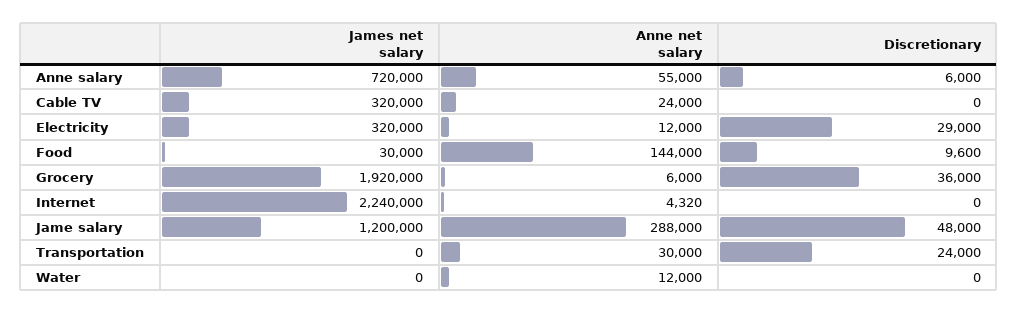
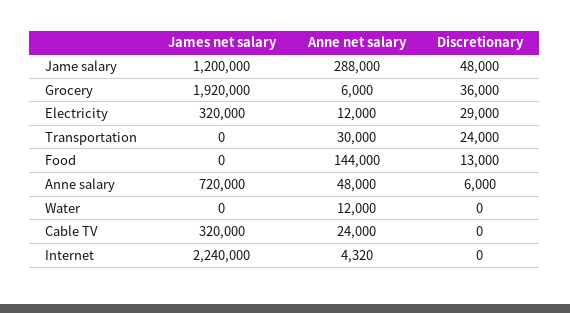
  {
    "James net salary": {
      "Anne salary": 720000,
      "Cable TV": 320000,
      "Electricity": 320000,
-     "Food": 30000,
+     "Food": 0,
      "Grocery": 1920000,
      "Internet": 2240000,
      "Jame salary": 1200000,
      "Transportation": 0,
      "Water": 0
    },
    "Anne net salary": {
-     "Anne salary": 55000,
+     "Anne salary": 48000,
      "Cable TV": 24000,
      "Electricity": 12000,
      "Food": 144000,
      "Grocery": 6000,
      "Internet": 4320,
      "Jame salary": 288000,
      "Transportation": 30000,
      "Water": 12000
    },
    "Discretionary": {
      "Anne salary": 6000,
      "Cable TV": 0,
      "Electricity": 29000,
-     "Food": 9600,
+     "Food": 13000,
      "Grocery": 36000,
      "Internet": 0,
      "Jame salary": 48000,
      "Transportation": 24000,
      "Water": 0
    }
  }

